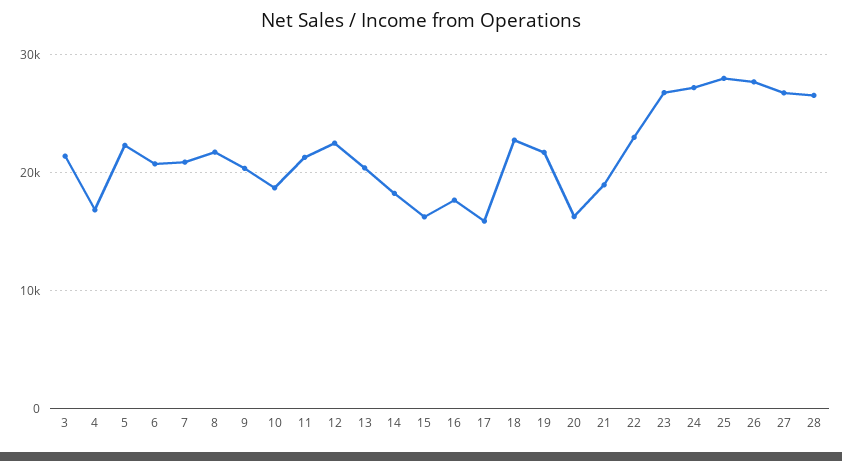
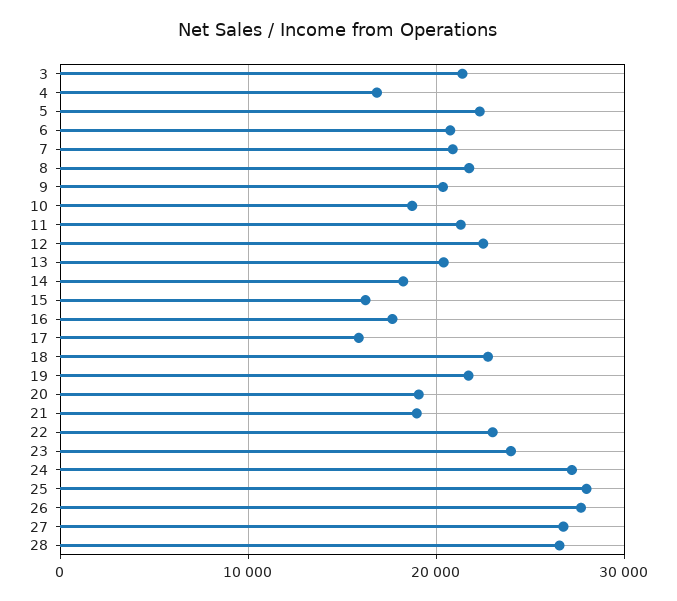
  {
    "3": 21000,
    "4": 17000,
    "5": 22000,
    "6": 21000,
    "7": 21000,
    "8": 22000,
    "9": 20000,
    "10": 19000,
    "11": 21000,
    "12": 22000,
    "13": 20000,
    "14": 18000,
    "15": 16000,
    "16": 18000,
    "17": 16000,
    "18": 23000,
    "19": 22000,
-   "20": 16000,
+   "20": 19000,
    "21": 19000,
    "22": 23000,
-   "23": 27000,
+   "23": 24000,
    "24": 27000,
    "25": 28000,
    "26": 28000,
    "27": 27000,
    "28": 27000
  }

